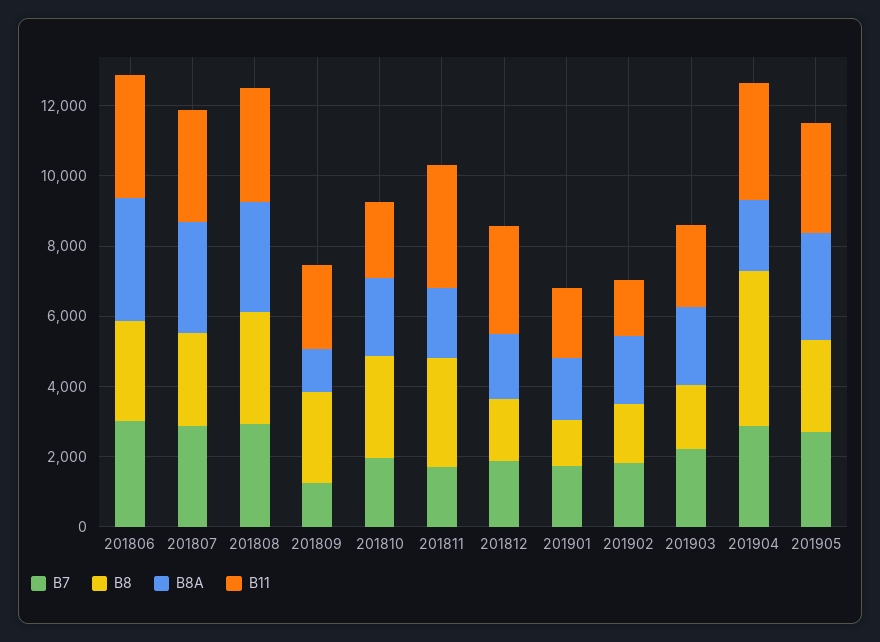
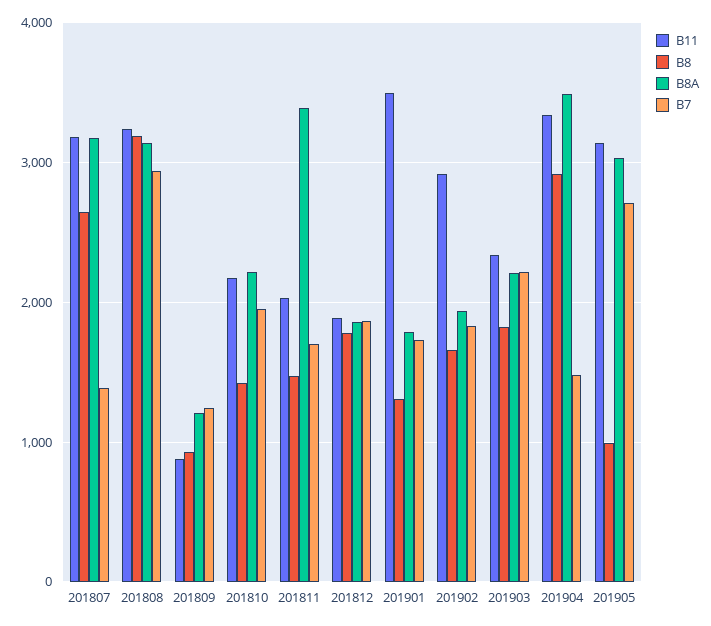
  {
    "B7": {
-     "201806": 3000,
-     "201807": 3000,
+     "201807": 1400,
      "201808": 2900,
      "201809": 1200,
      "201810": 2000,
      "201811": 1700,
      "201812": 1900,
      "201901": 1700,
      "201902": 1800,
      "201903": 2200,
-     "201904": 3000,
+     "201904": 1500,
      "201905": 2700
    },
    "B8": {
-     "201806": 3000,
      "201807": 2600,
      "201808": 3200,
-     "201809": 2500,
+     "201809": 900,
-     "201810": 3000,
+     "201810": 1400,
-     "201811": 3000,
+     "201811": 1500,
      "201812": 1800,
      "201901": 1300,
      "201902": 1700,
      "201903": 1800,
-     "201904": 4500,
+     "201904": 2900,
-     "201905": 2500
+     "201905": 1000
    },
    "B8A": {
-     "201806": 3500,
      "201807": 3200,
      "201808": 3100,
      "201809": 1200,
      "201810": 2200,
-     "201811": 2000,
+     "201811": 3400,
      "201812": 1900,
      "201901": 1800,
      "201902": 1900,
      "201903": 2200,
-     "201904": 2000,
+     "201904": 3500,
      "201905": 3000
    },
    "B11": {
-     "201806": 3500,
      "201807": 3200,
      "201808": 3200,
-     "201809": 2500,
+     "201809": 900,
      "201810": 2200,
-     "201811": 3500,
+     "201811": 2000,
-     "201812": 3000,
+     "201812": 1900,
-     "201901": 2000,
+     "201901": 3500,
-     "201902": 1500,
+     "201902": 2900,
      "201903": 2300,
      "201904": 3300,
      "201905": 3100
    }
  }

